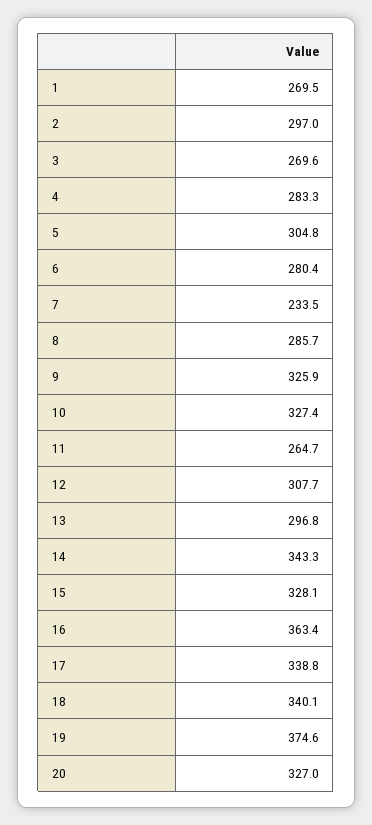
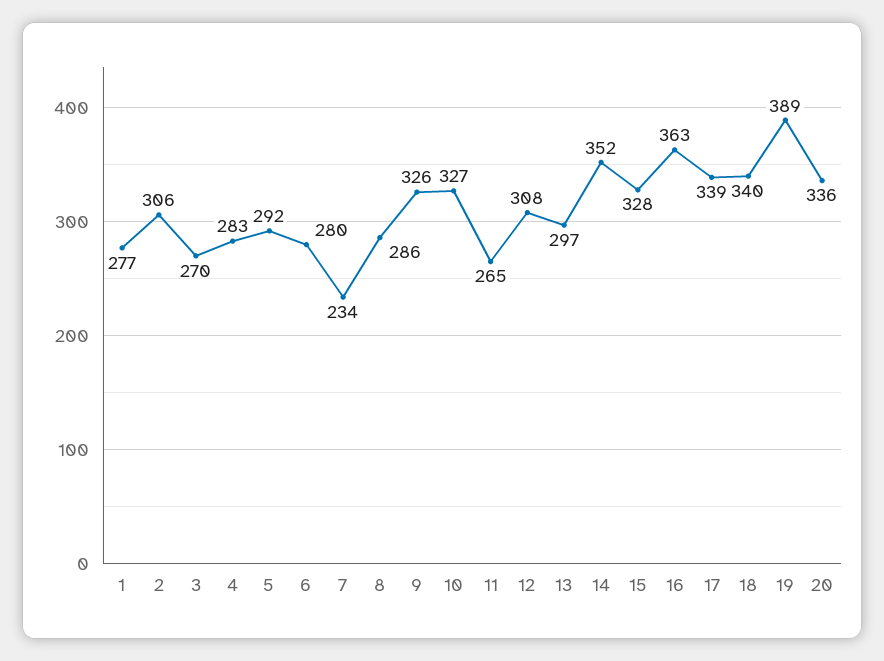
  {
-   "1": 269.5,
+   "1": 277,
-   "2": 297,
+   "2": 306,
    "3": 269.6,
    "4": 283.3,
-   "5": 304.8,
+   "5": 292,
    "6": 280.4,
    "7": 233.5,
    "8": 285.7,
    "9": 325.9,
    "10": 327.4,
    "11": 264.7,
    "12": 307.7,
    "13": 296.8,
-   "14": 343.3,
+   "14": 352,
    "15": 328.1,
    "16": 363.4,
    "17": 338.8,
    "18": 340.1,
-   "19": 374.6,
+   "19": 389,
-   "20": 327
+   "20": 336
  }

